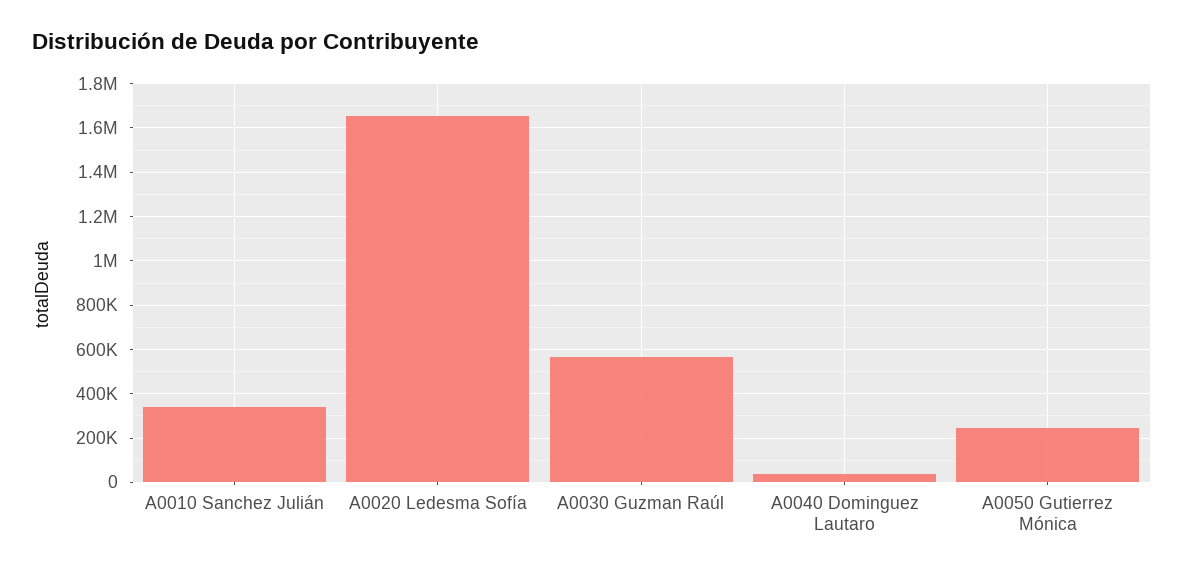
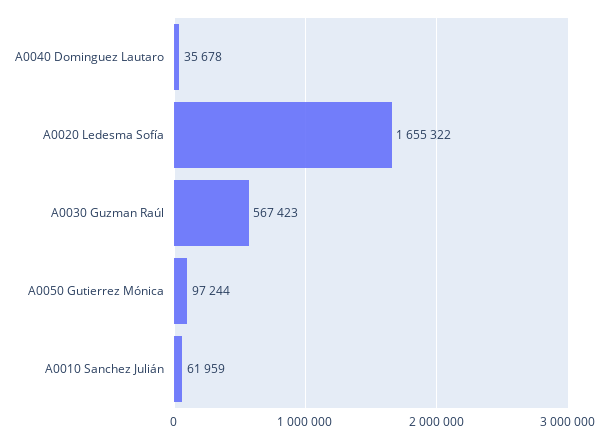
  {
-   "A0010 Sanchez Julián": 350000,
+   "A0010 Sanchez Julián": 61959,
    "A0020 Ledesma Sofía": 1655322,
    "A0030 Guzman Raúl": 567423,
    "A0040 Dominguez Lautaro": 35678,
-   "A0050 Gutierrez Mónica": 250000
+   "A0050 Gutierrez Mónica": 97244
  }

